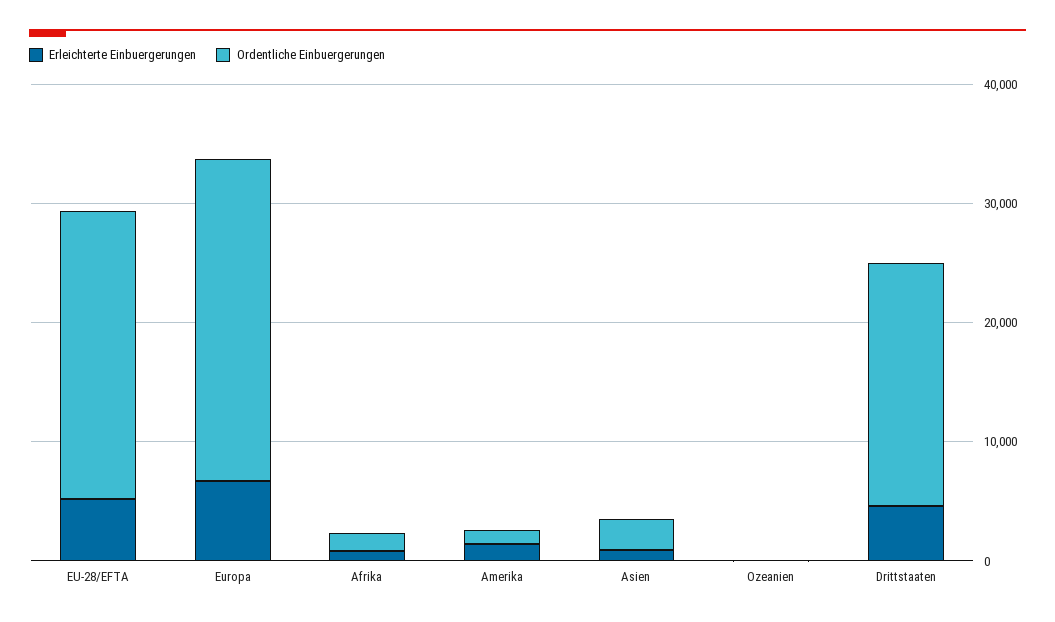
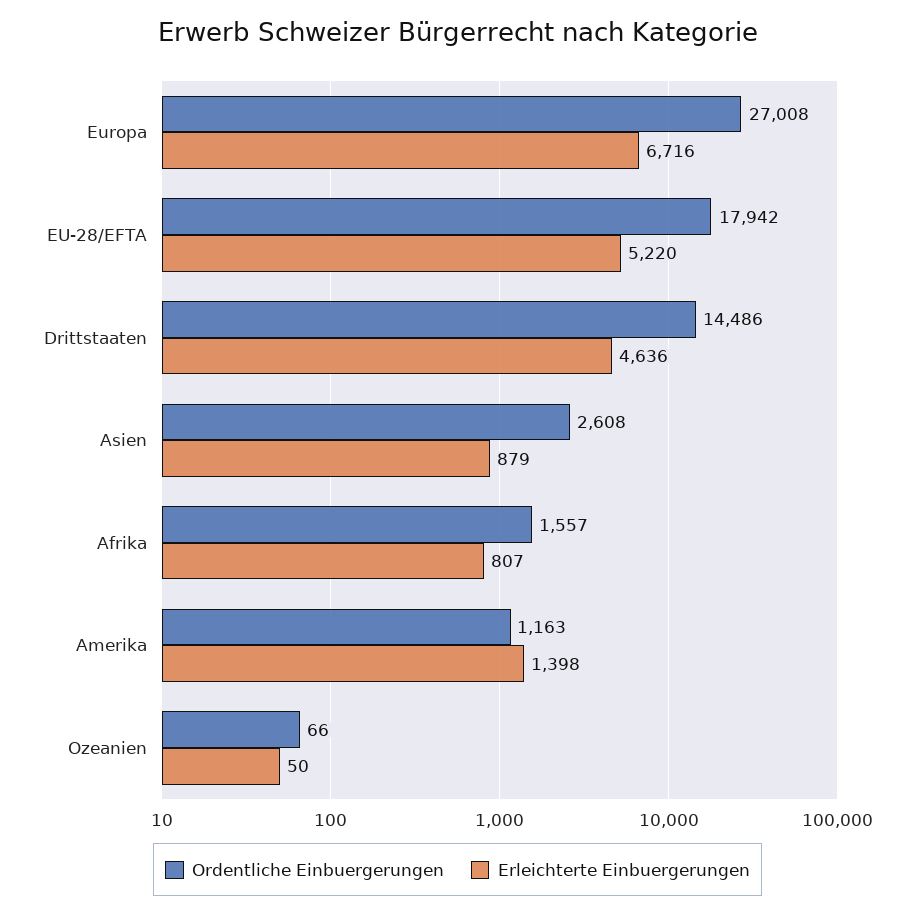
  {
    "Erleichterte Einbuergerungen": {
      "EU-28/EFTA": 5220,
      "Europa": 6716,
      "Afrika": 807,
      "Amerika": 1398,
      "Asien": 879,
      "Ozeanien": 50,
      "Drittstaaten": 4636
    },
    "Ordentliche Einbuergerungen": {
-     "EU-28/EFTA": 24000,
+     "EU-28/EFTA": 17942,
      "Europa": 27008,
      "Afrika": 1557,
      "Amerika": 1163,
      "Asien": 2608,
      "Ozeanien": 66,
-     "Drittstaaten": 20000
+     "Drittstaaten": 14486
    }
  }

